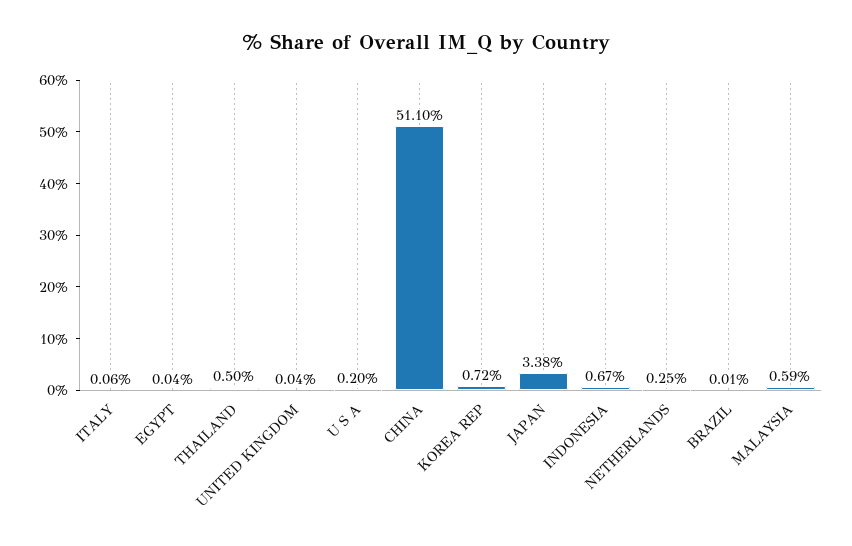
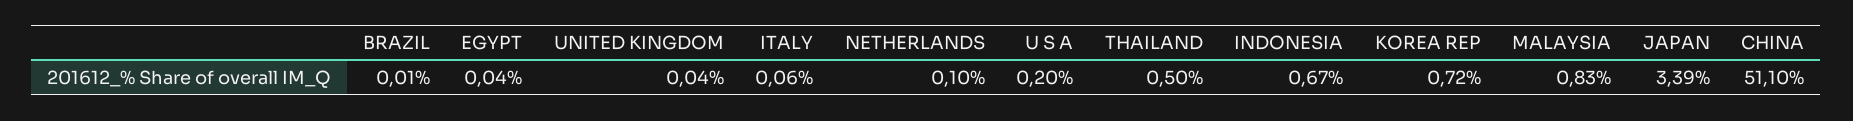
  {
    "ITALY": 0.06,
    "EGYPT": 0.04,
    "THAILAND": 0.5,
    "UNITED KINGDOM": 0.04,
    "U S A": 0.2,
    "CHINA": 51.1,
    "KOREA REP": 0.72,
-   "JAPAN": 3.38,
+   "JAPAN": 3.39,
    "INDONESIA": 0.67,
-   "NETHERLANDS": 0.25,
+   "NETHERLANDS": 0.1,
    "BRAZIL": 0.01,
-   "MALAYSIA": 0.59
+   "MALAYSIA": 0.83
  }

